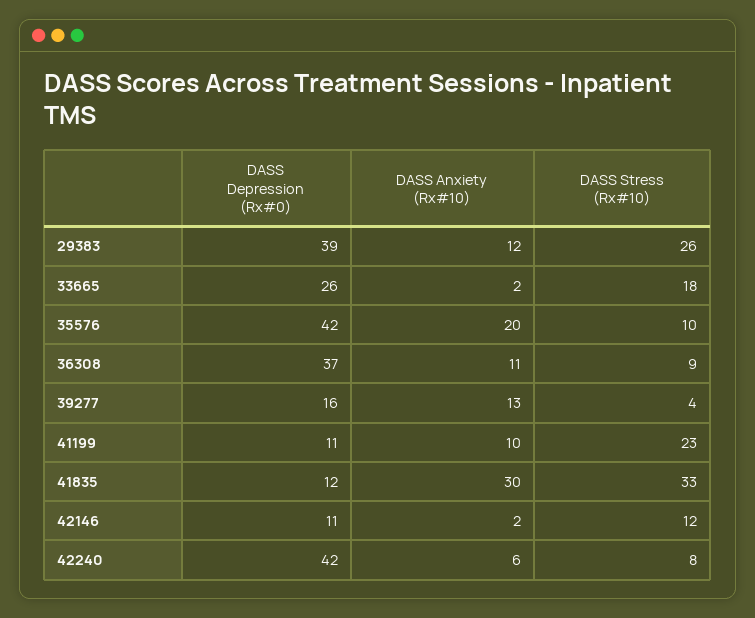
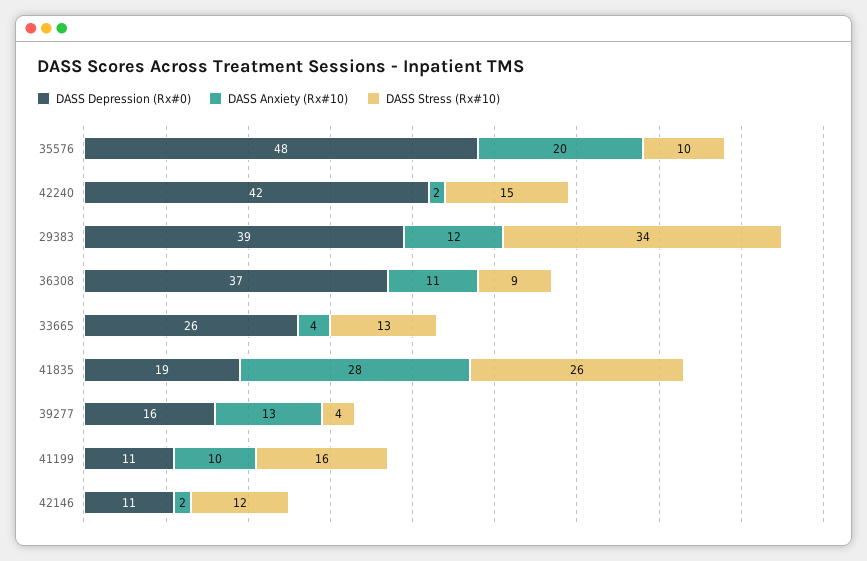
  {
    "DASS Depression (Rx#0)": {
      "29383": 39,
      "33665": 26,
-     "35576": 42,
+     "35576": 48,
      "36308": 37,
      "39277": 16,
      "41199": 11,
-     "41835": 12,
+     "41835": 19,
      "42146": 11,
      "42240": 42
    },
    "DASS Anxiety (Rx#10)": {
      "29383": 12,
-     "33665": 2,
+     "33665": 4,
      "35576": 20,
      "36308": 11,
      "39277": 13,
      "41199": 10,
-     "41835": 30,
+     "41835": 28,
      "42146": 2,
-     "42240": 6
+     "42240": 2
    },
    "DASS Stress (Rx#10)": {
-     "29383": 26,
+     "29383": 34,
-     "33665": 18,
+     "33665": 13,
      "35576": 10,
      "36308": 9,
      "39277": 4,
-     "41199": 23,
+     "41199": 16,
-     "41835": 33,
+     "41835": 26,
      "42146": 12,
-     "42240": 8
+     "42240": 15
    }
  }

